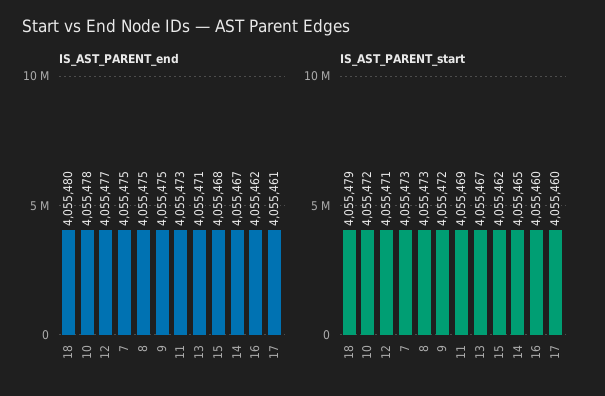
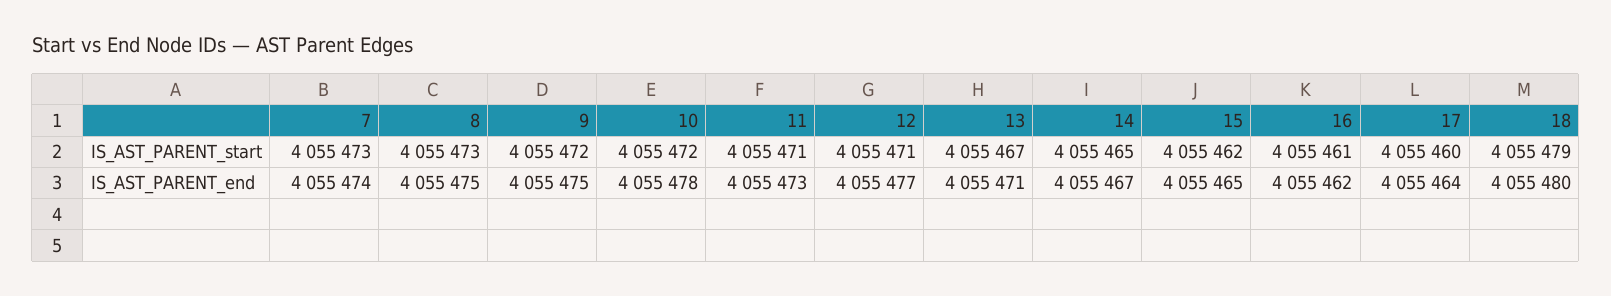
  {
    "IS_AST_PARENT_end": {
      "18": 4055480,
      "10": 4055478,
      "12": 4055477,
-     "7": 4055475,
+     "7": 4055474,
      "8": 4055475,
      "9": 4055475,
      "11": 4055473,
      "13": 4055471,
-     "15": 4055468,
+     "15": 4055465,
      "14": 4055467,
      "16": 4055462,
-     "17": 4055461
+     "17": 4055464
    },
    "IS_AST_PARENT_start": {
      "18": 4055479,
      "10": 4055472,
      "12": 4055471,
      "7": 4055473,
      "8": 4055473,
      "9": 4055472,
-     "11": 4055469,
+     "11": 4055471,
      "13": 4055467,
      "15": 4055462,
      "14": 4055465,
-     "16": 4055460,
+     "16": 4055461,
      "17": 4055460
    }
  }

